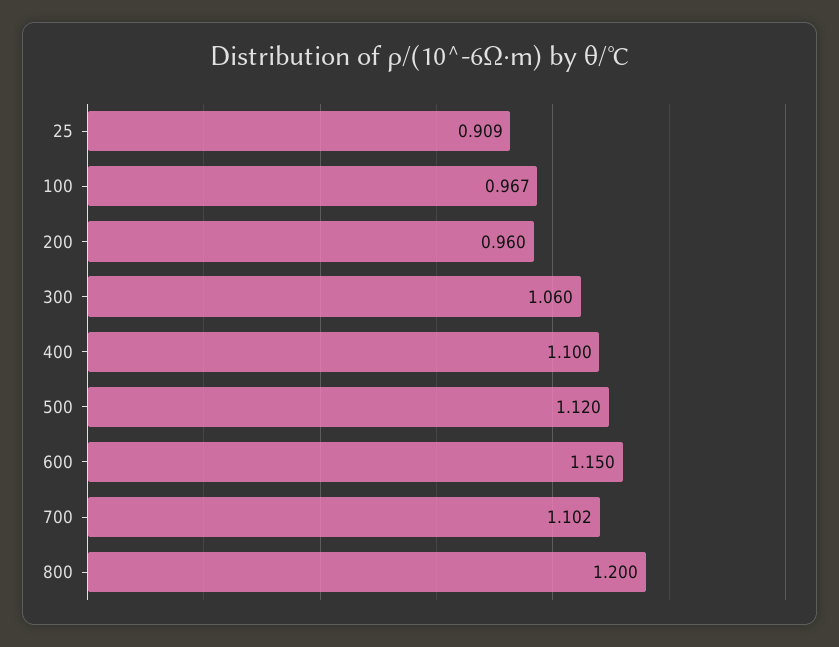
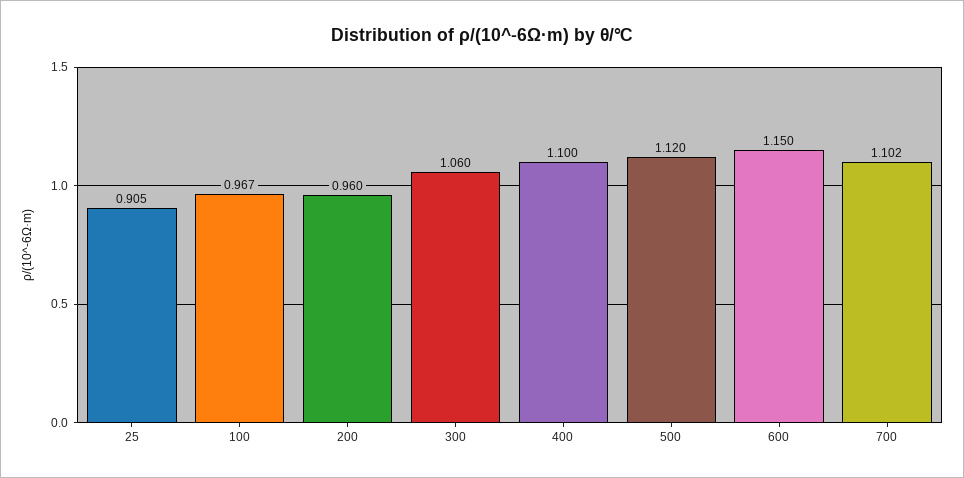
  {
-   "25": 0.909,
+   "25": 0.905,
    "100": 0.967,
    "200": 0.96,
    "300": 1.06,
    "400": 1.1,
    "500": 1.12,
    "600": 1.15,
-   "700": 1.102,
+   "700": 1.102
-   "800": 1.2
  }

